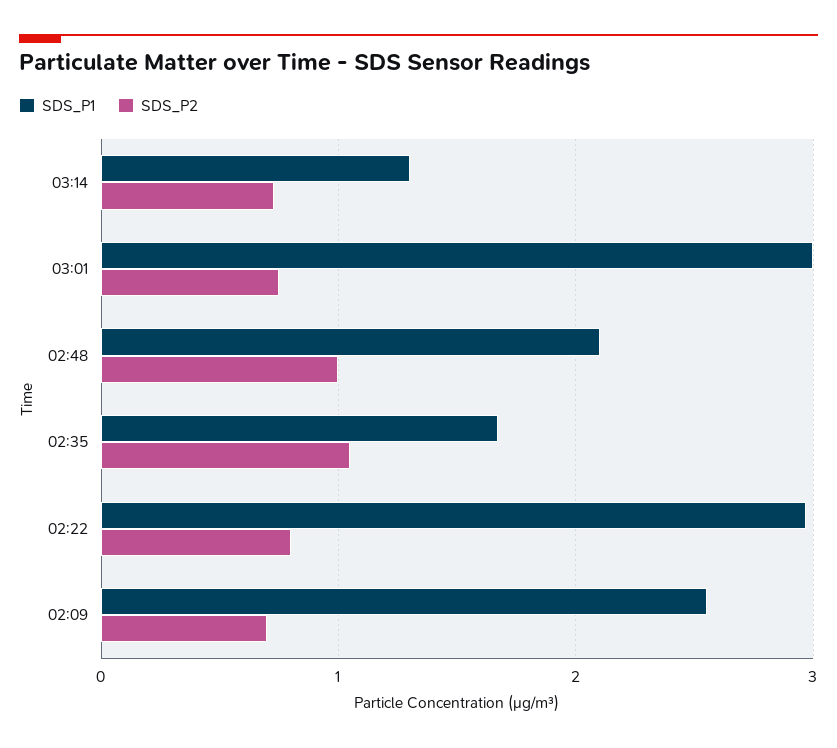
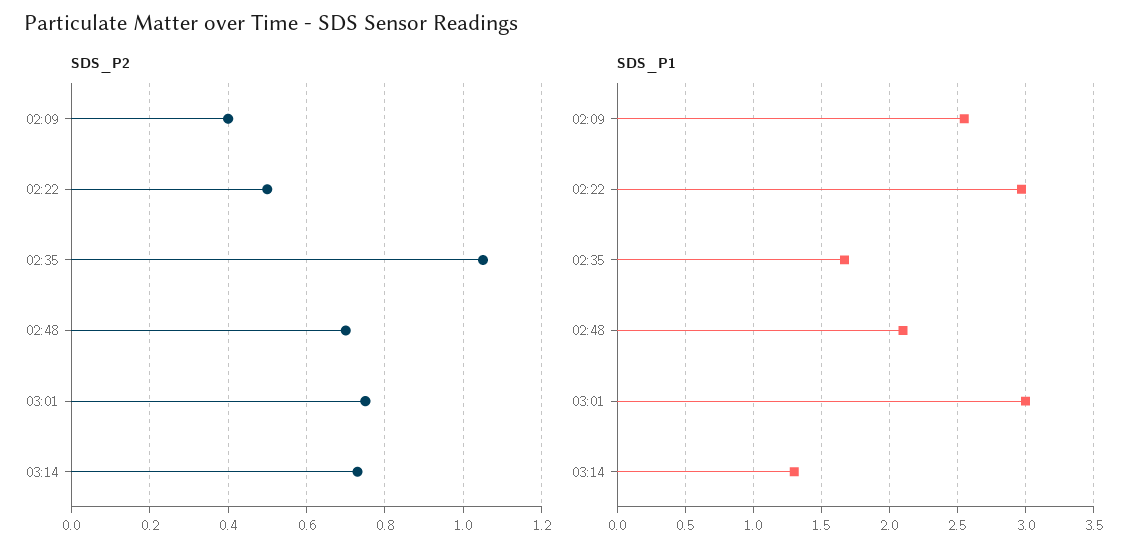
  {
    "SDS_P1": {
      "03:14": 1.3,
      "03:01": 3,
      "02:48": 2.1,
      "02:35": 1.65,
      "02:22": 2.95,
      "02:09": 2.55
    },
    "SDS_P2": {
      "03:14": 0.75,
      "03:01": 0.75,
-     "02:48": 1,
+     "02:48": 0.7,
      "02:35": 1.05,
-     "02:22": 0.8,
+     "02:22": 0.5,
-     "02:09": 0.7
+     "02:09": 0.4
    }
  }

